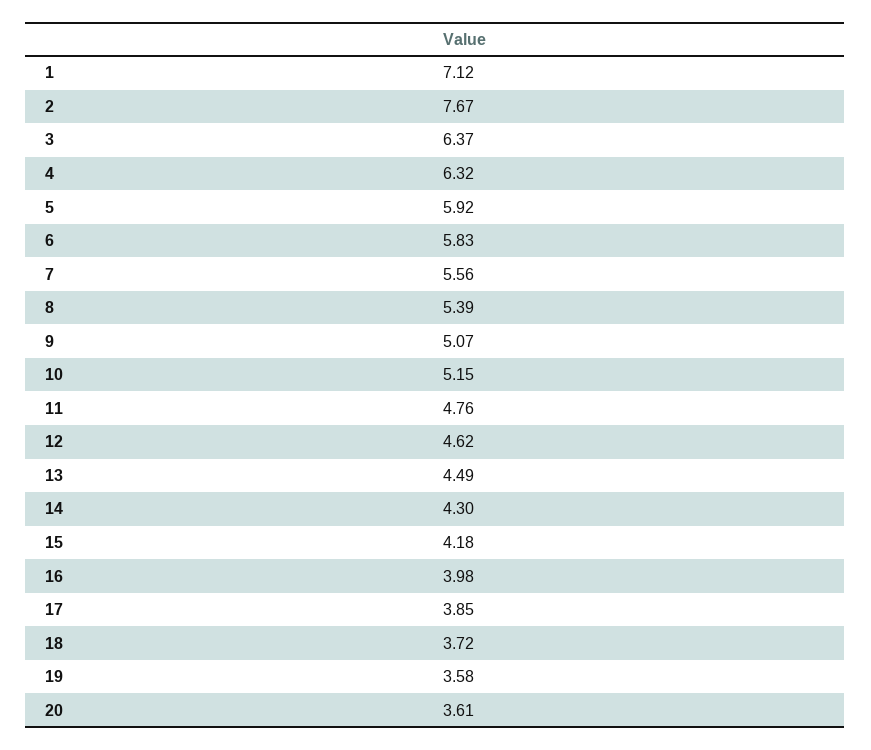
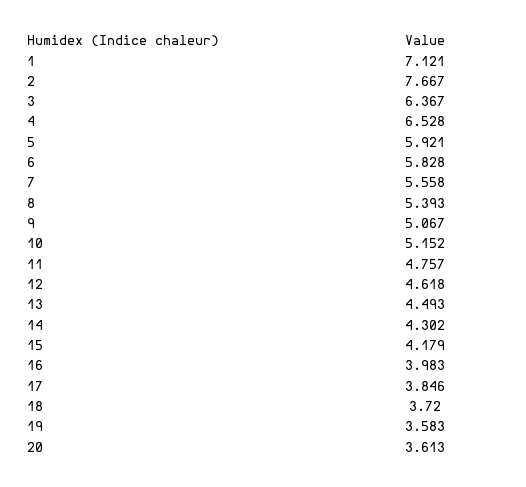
  {
    "1": 7.121,
    "2": 7.667,
    "3": 6.367,
-   "4": 6.32,
+   "4": 6.528,
    "5": 5.921,
    "6": 5.828,
    "7": 5.558,
    "8": 5.393,
    "9": 5.067,
    "10": 5.152,
    "11": 4.757,
    "12": 4.618,
    "13": 4.493,
    "14": 4.302,
    "15": 4.179,
    "16": 3.983,
    "17": 3.846,
    "18": 3.72,
    "19": 3.583,
    "20": 3.613
  }

